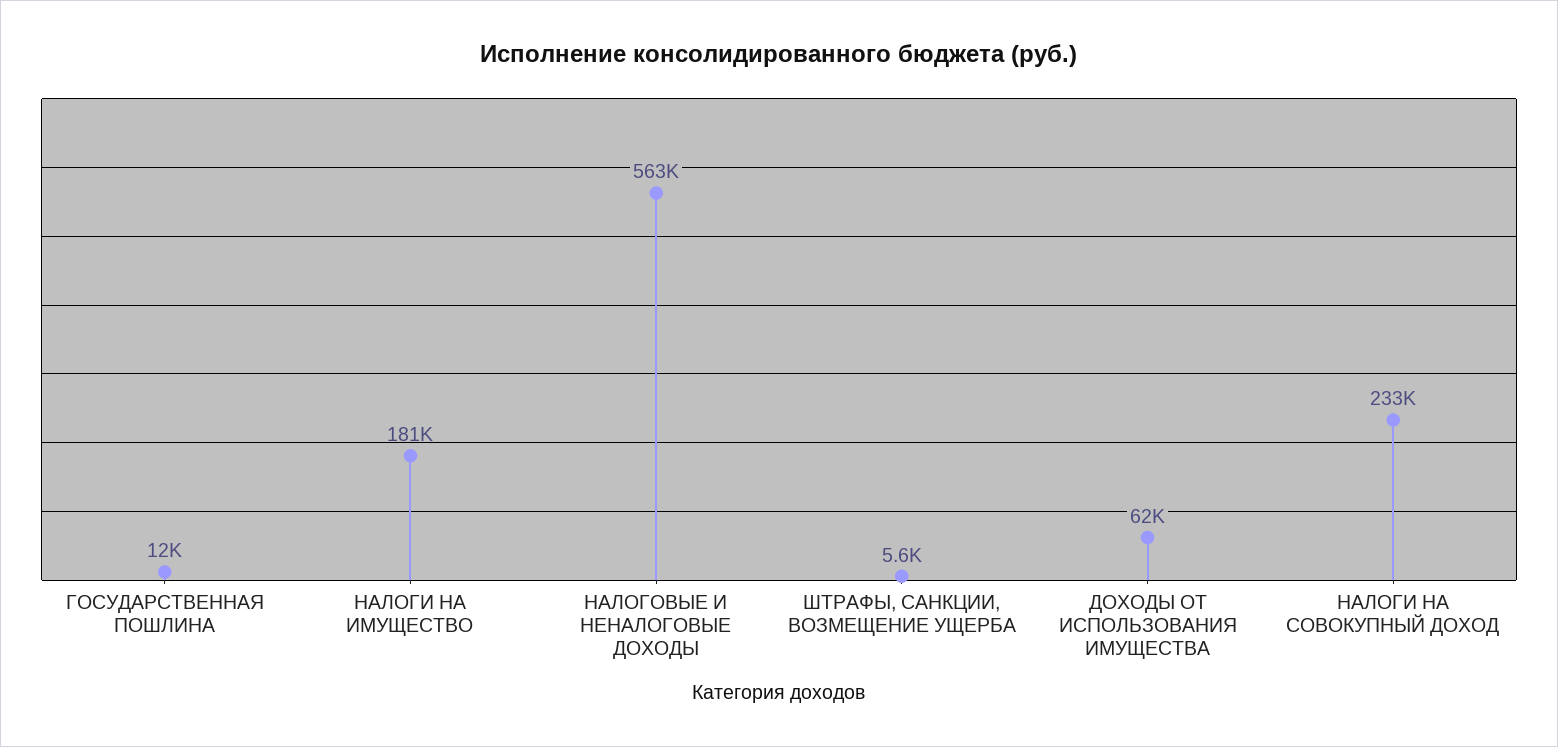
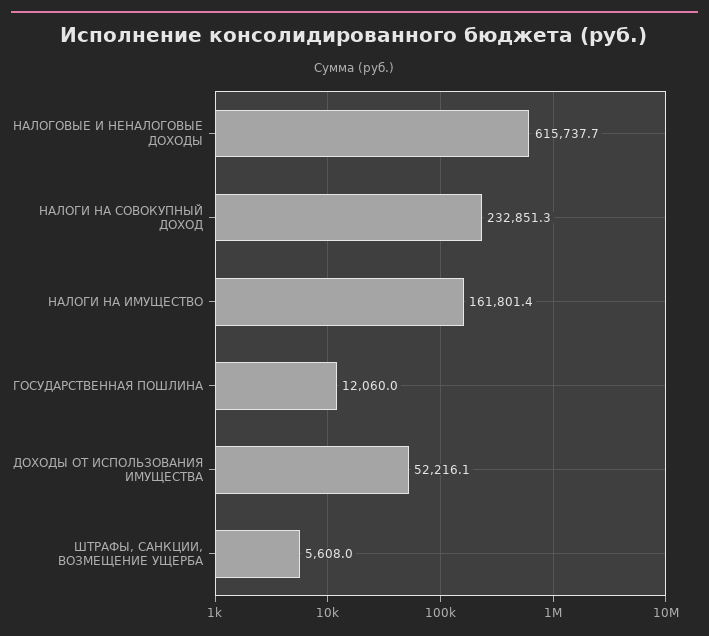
  {
    "ГОСУДАРСТВЕННАЯ ПОШЛИНА": 12060,
-   "НАЛОГИ НА ИМУЩЕСТВО": 181000,
+   "НАЛОГИ НА ИМУЩЕСТВО": 161801.4,
-   "НАЛОГОВЫЕ И НЕНАЛОГОВЫЕ ДОХОДЫ": 563000,
+   "НАЛОГОВЫЕ И НЕНАЛОГОВЫЕ ДОХОДЫ": 615737.7,
    "ШТРАФЫ, САНКЦИИ, ВОЗМЕЩЕНИЕ УЩЕРБА": 5608,
-   "ДОХОДЫ ОТ ИСПОЛЬЗОВАНИЯ ИМУЩЕСТВА": 62000,
+   "ДОХОДЫ ОТ ИСПОЛЬЗОВАНИЯ ИМУЩЕСТВА": 52216.1,
    "НАЛОГИ НА СОВОКУПНЫЙ ДОХОД": 232851.3
  }

